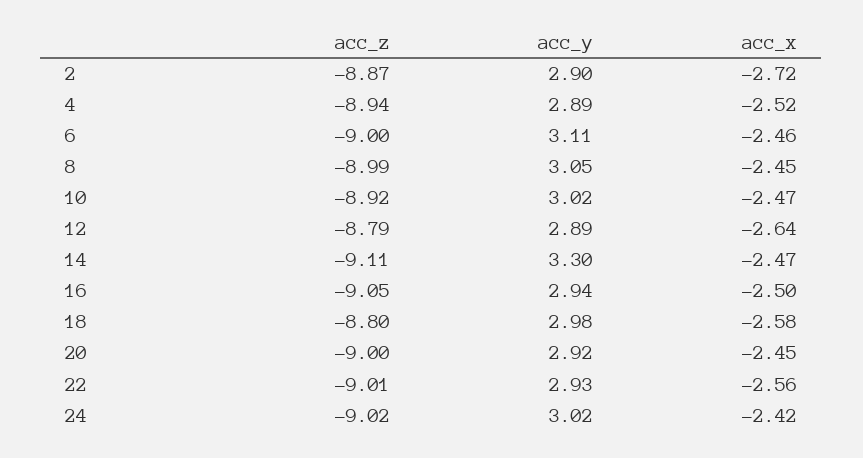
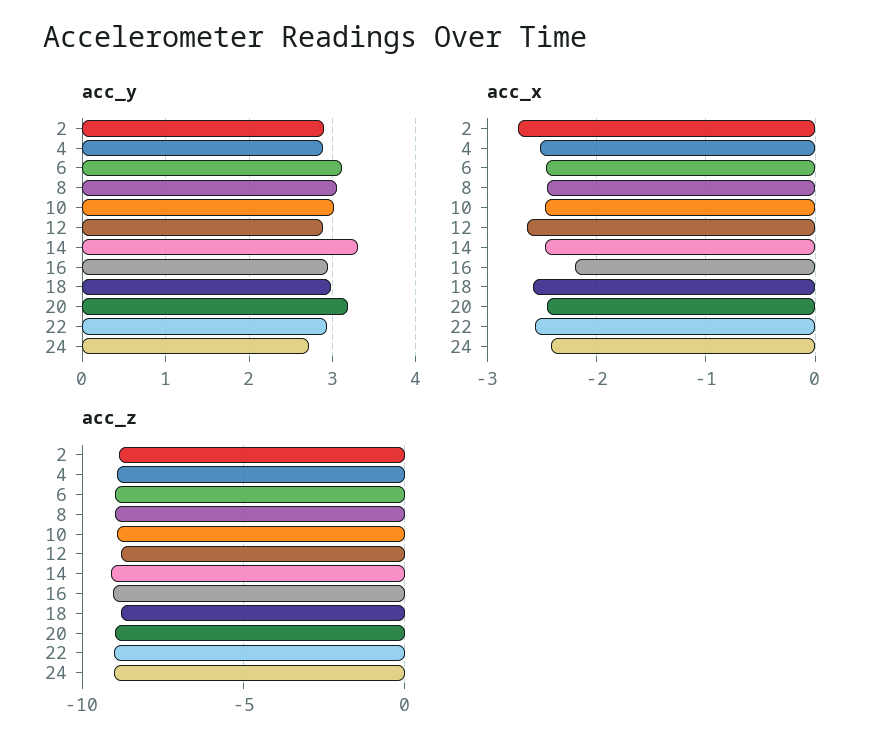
  {
    "acc_z": {
      "2": -8.87,
      "4": -8.94,
      "6": -9,
      "8": -8.99,
      "10": -8.92,
      "12": -8.79,
      "14": -9.11,
      "16": -9.05,
      "18": -8.8,
      "20": -9,
      "22": -9.01,
      "24": -9.02
    },
    "acc_y": {
      "2": 2.9,
      "4": 2.89,
      "6": 3.11,
      "8": 3.05,
      "10": 3.02,
      "12": 2.89,
      "14": 3.3,
      "16": 2.94,
      "18": 2.98,
-     "20": 2.92,
+     "20": 3.2,
      "22": 2.93,
-     "24": 3.02
+     "24": 2.7
    },
    "acc_x": {
      "2": -2.72,
      "4": -2.52,
      "6": -2.46,
      "8": -2.45,
      "10": -2.47,
      "12": -2.64,
      "14": -2.47,
-     "16": -2.5,
+     "16": -2.2,
      "18": -2.58,
      "20": -2.45,
      "22": -2.56,
      "24": -2.42
    }
  }

